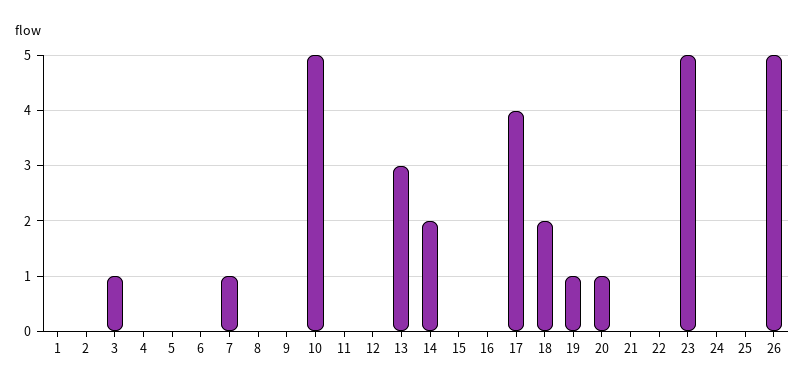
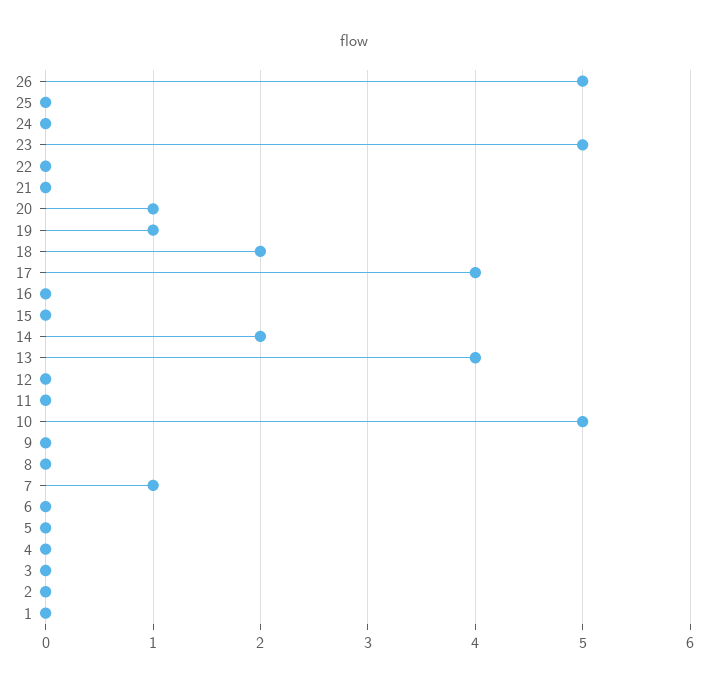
  {
    "1": 0,
    "2": 0,
-   "3": 1,
+   "3": 0,
    "4": 0,
    "5": 0,
    "6": 0,
    "7": 1,
    "8": 0,
    "9": 0,
    "10": 5,
    "11": 0,
    "12": 0,
-   "13": 3,
+   "13": 4,
    "14": 2,
    "15": 0,
    "16": 0,
    "17": 4,
    "18": 2,
    "19": 1,
    "20": 1,
    "21": 0,
    "22": 0,
    "23": 5,
    "24": 0,
    "25": 0,
    "26": 5
  }

